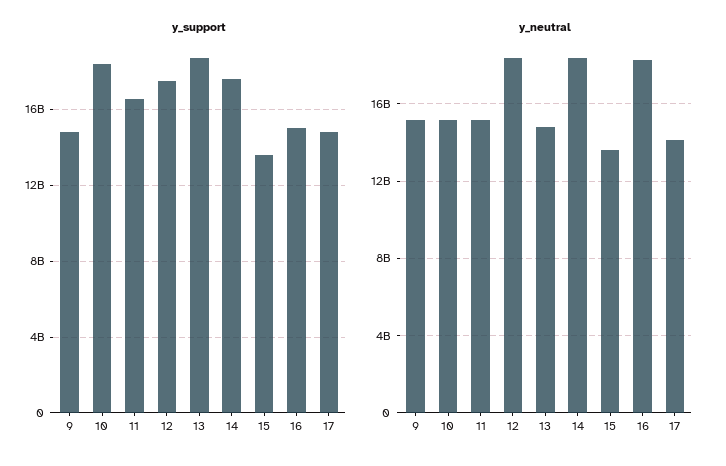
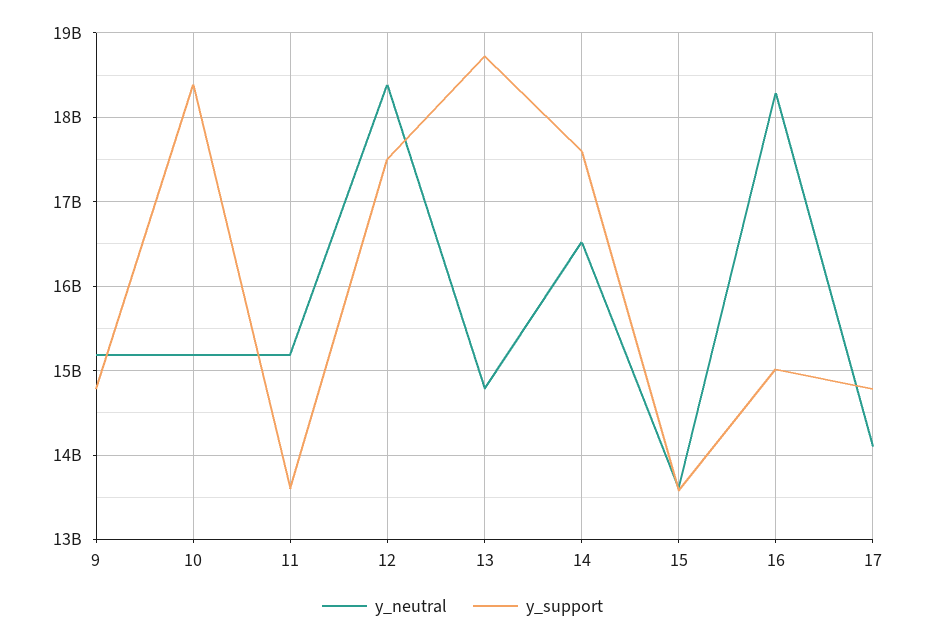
  {
    "y_support": {
      "9": 14800000000,
      "10": 18400000000,
-     "11": 16500000000,
+     "11": 13600000000,
      "12": 17500000000,
      "13": 18700000000,
      "14": 17600000000,
      "15": 13600000000,
      "16": 15000000000,
      "17": 14800000000
    },
    "y_neutral": {
      "9": 15200000000,
      "10": 15200000000,
      "11": 15200000000,
      "12": 18400000000,
      "13": 14800000000,
-     "14": 18500000000,
+     "14": 16500000000,
      "15": 13600000000,
      "16": 18300000000,
      "17": 14100000000
    }
  }

